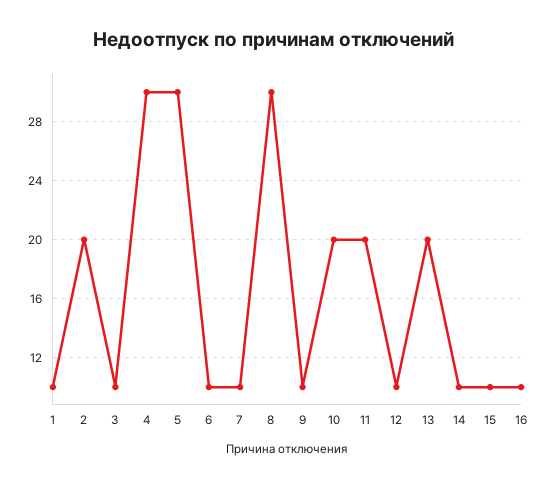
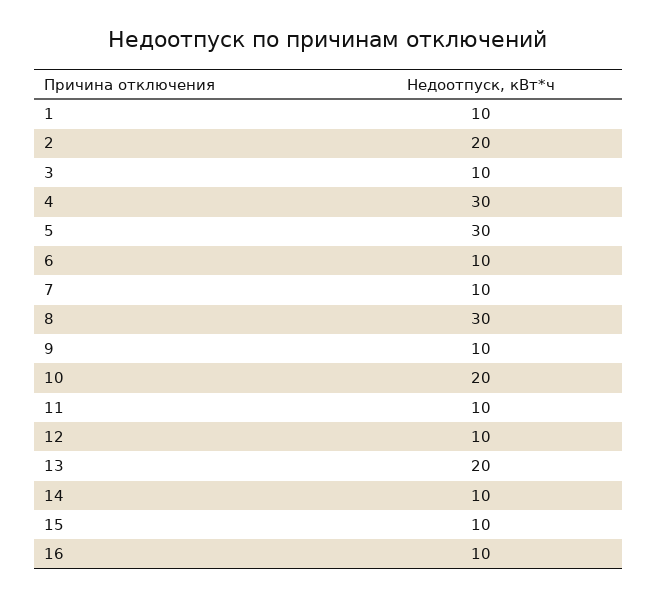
  {
    "1": 10,
    "2": 20,
    "3": 10,
    "4": 30,
    "5": 30,
    "6": 10,
    "7": 10,
    "8": 30,
    "9": 10,
    "10": 20,
-   "11": 20,
+   "11": 10,
    "12": 10,
    "13": 20,
    "14": 10,
    "15": 10,
    "16": 10
  }

